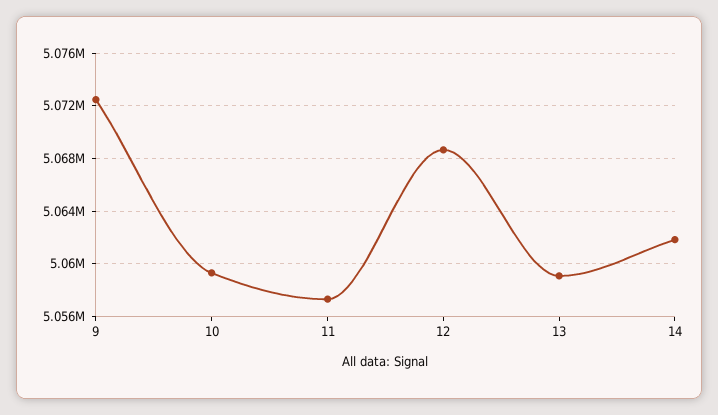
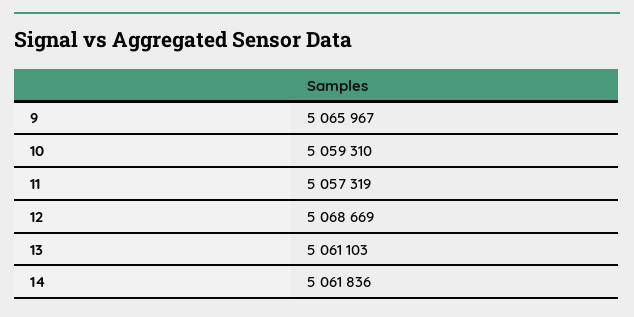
  {
-   "9": 5072500,
+   "9": 5065967,
    "10": 5059310,
    "11": 5057319,
    "12": 5068669,
-   "13": 5059000,
+   "13": 5061103,
    "14": 5061836
  }

